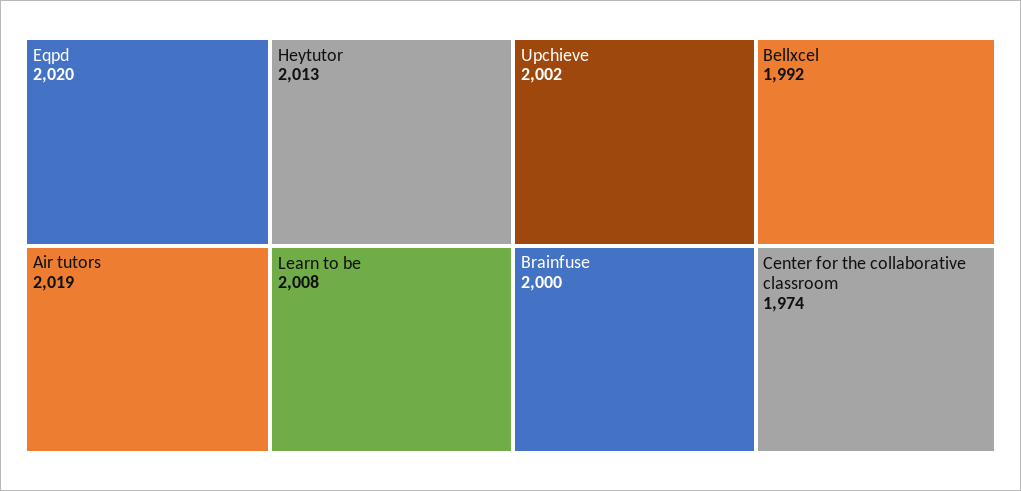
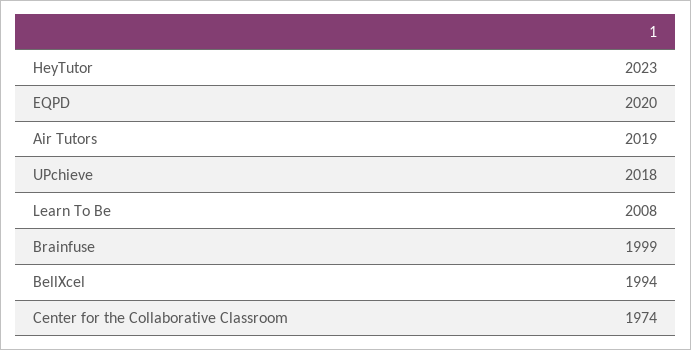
  {
    "Eqpd": 2020,
    "Air tutors": 2019,
-   "Heytutor": 2013,
+   "Heytutor": 2023,
    "Learn to be": 2008,
-   "Upchieve": 2002,
+   "Upchieve": 2018,
-   "Brainfuse": 2000,
+   "Brainfuse": 1999,
-   "Bellxcel": 1992,
+   "Bellxcel": 1994,
    "Center for the collaborative classroom": 1974
  }

